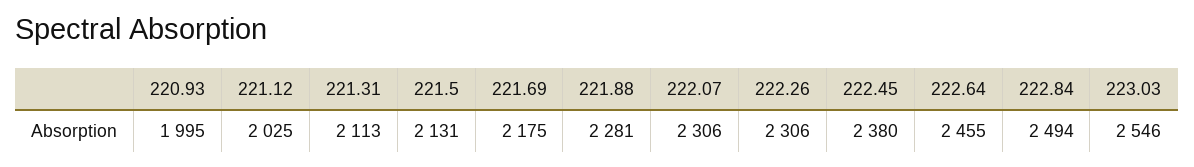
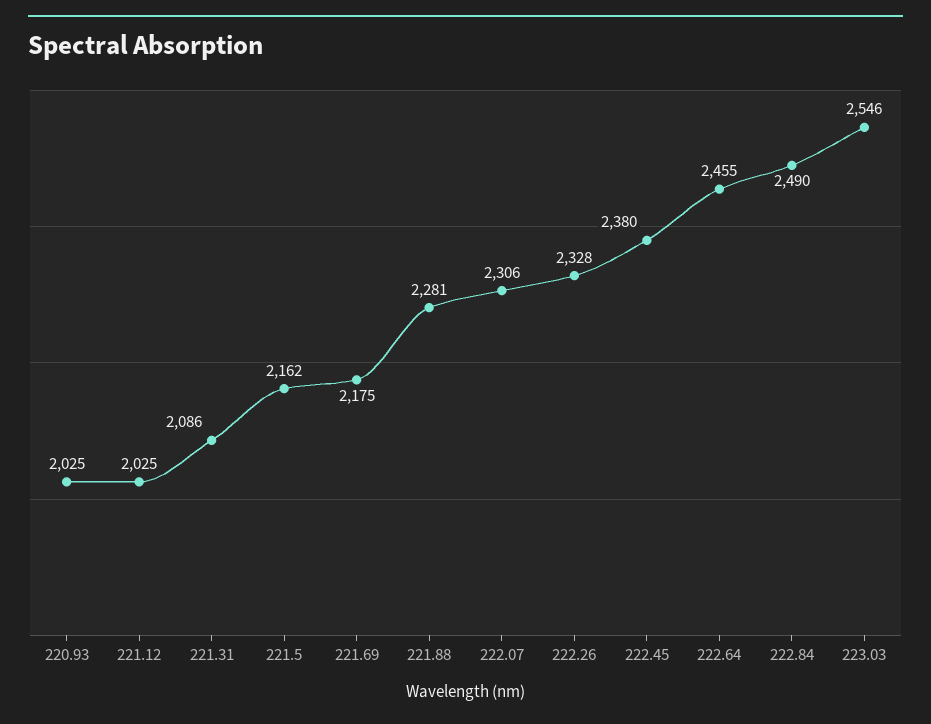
  {
-   "220.93": 1995,
+   "220.93": 2025,
    "221.12": 2025,
-   "221.31": 2113,
+   "221.31": 2086,
-   "221.5": 2131,
+   "221.5": 2162,
    "221.69": 2175,
    "221.88": 2281,
    "222.07": 2306,
-   "222.26": 2306,
+   "222.26": 2328,
    "222.45": 2380,
    "222.64": 2455,
-   "222.84": 2494,
+   "222.84": 2490,
    "223.03": 2546
  }

